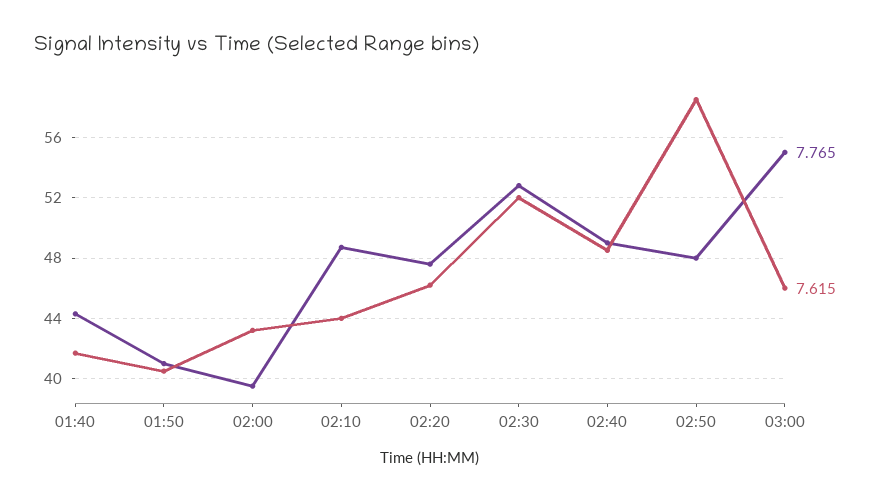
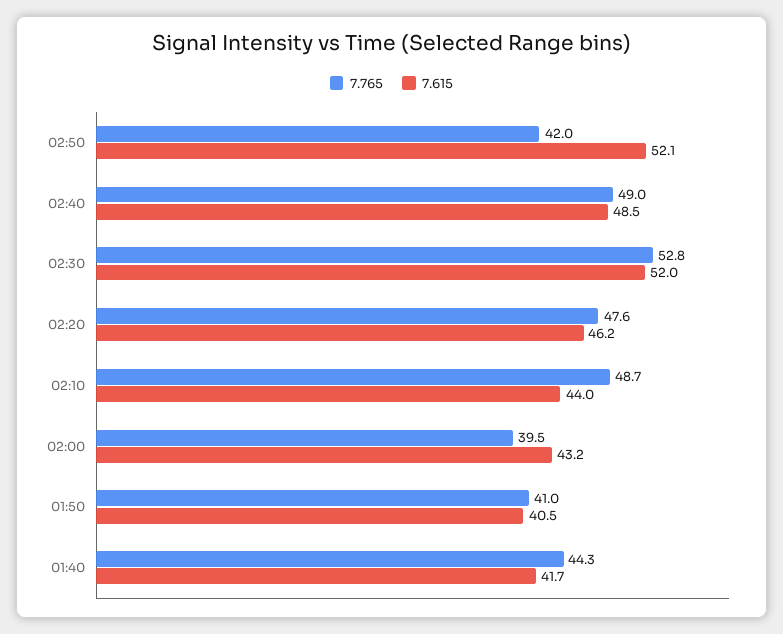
  {
    "7.765": {
      "01:40": 44.3,
      "01:50": 41,
      "02:00": 39.5,
      "02:10": 48.7,
      "02:20": 47.6,
      "02:30": 52.8,
      "02:40": 49,
-     "02:50": 48,
+     "02:50": 42
-     "03:00": 55
    },
    "7.615": {
      "01:40": 41.7,
      "01:50": 40.5,
      "02:00": 43.2,
      "02:10": 44,
      "02:20": 46.2,
      "02:30": 52,
      "02:40": 48.5,
-     "02:50": 58.5,
+     "02:50": 52.1
-     "03:00": 46
    }
  }

